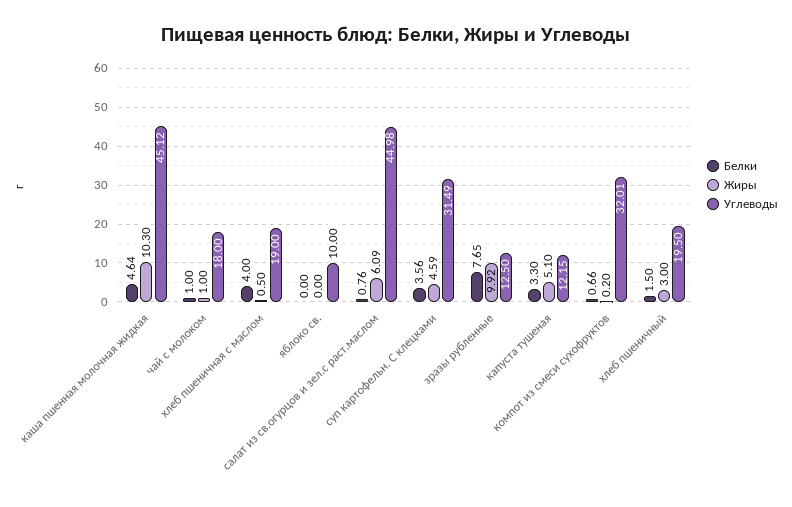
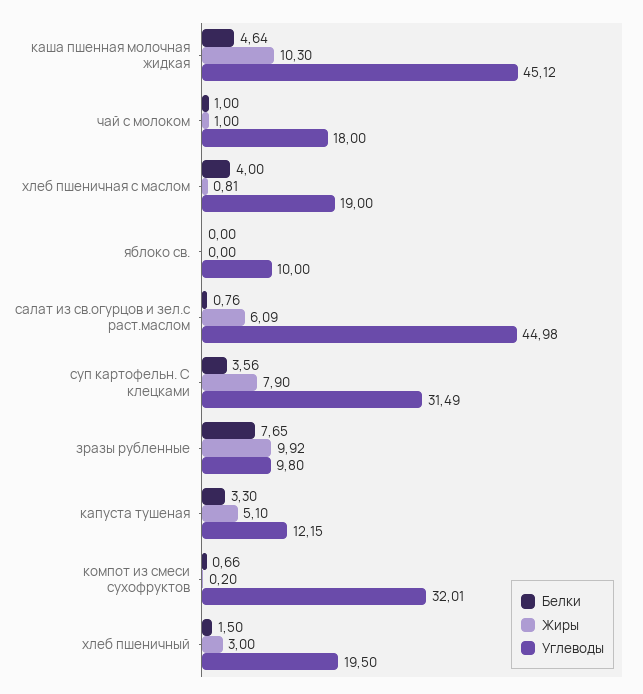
  {
    "Белки": {
      "каша пшенная молочная жидкая": 4.64,
      "чай с молоком": 1,
      "хлеб пшеничная с маслом": 4,
      "яблоко св.": 0,
      "салат из св.огурцов и зел.с раст.маслом": 0.76,
      "суп картофельн. С клецками": 3.56,
      "зразы рубленные": 7.65,
      "капуста тушеная": 3.3,
      "компот из смеси сухофруктов": 0.66,
      "хлеб пшеничный": 1.5
    },
    "Жиры": {
      "каша пшенная молочная жидкая": 10.3,
      "чай с молоком": 1,
-     "хлеб пшеничная с маслом": 0.5,
+     "хлеб пшеничная с маслом": 0.81,
      "яблоко св.": 0,
      "салат из св.огурцов и зел.с раст.маслом": 6.09,
-     "суп картофельн. С клецками": 4.59,
+     "суп картофельн. С клецками": 7.9,
      "зразы рубленные": 9.92,
      "капуста тушеная": 5.1,
      "компот из смеси сухофруктов": 0.2,
      "хлеб пшеничный": 3
    },
    "Углеводы": {
      "каша пшенная молочная жидкая": 45.12,
      "чай с молоком": 18,
      "хлеб пшеничная с маслом": 19,
      "яблоко св.": 10,
      "салат из св.огурцов и зел.с раст.маслом": 44.98,
      "суп картофельн. С клецками": 31.49,
-     "зразы рубленные": 12.5,
+     "зразы рубленные": 9.8,
      "капуста тушеная": 12.15,
      "компот из смеси сухофруктов": 32.01,
      "хлеб пшеничный": 19.5
    }
  }

